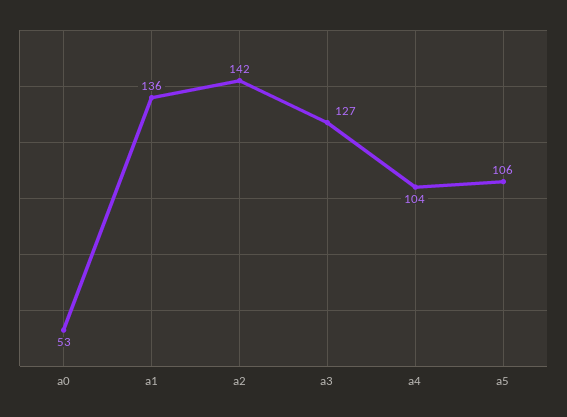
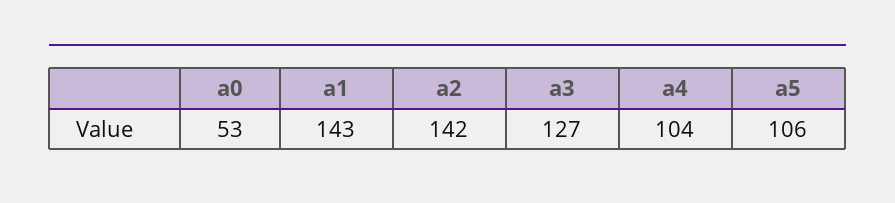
  {
    "a0": 53,
-   "a1": 136,
+   "a1": 143,
    "a2": 142,
    "a3": 127,
    "a4": 104,
    "a5": 106
  }

